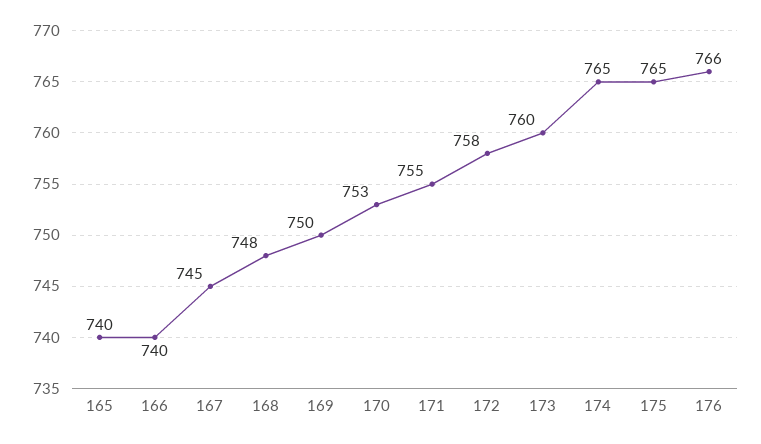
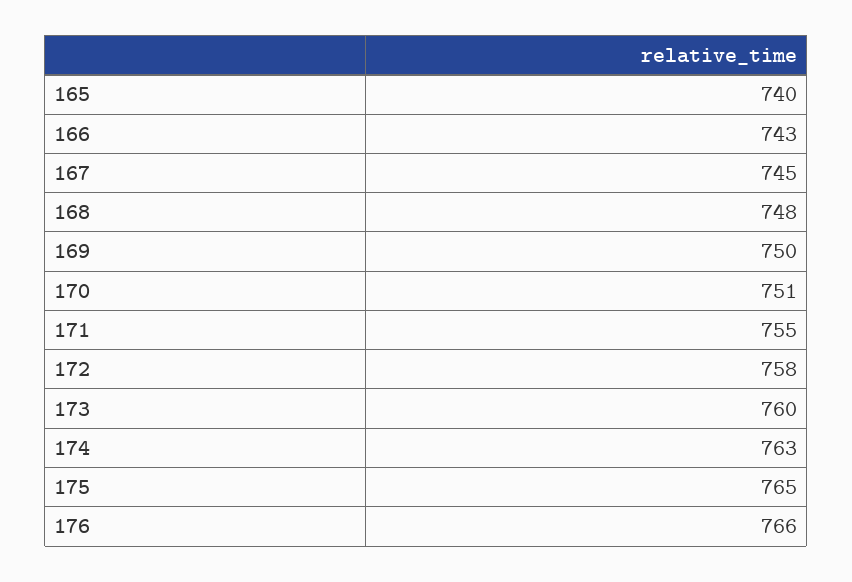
  {
    "165": 740,
-   "166": 740,
+   "166": 743,
    "167": 745,
    "168": 748,
    "169": 750,
-   "170": 753,
+   "170": 751,
    "171": 755,
    "172": 758,
    "173": 760,
-   "174": 765,
+   "174": 763,
    "175": 765,
    "176": 766
  }

